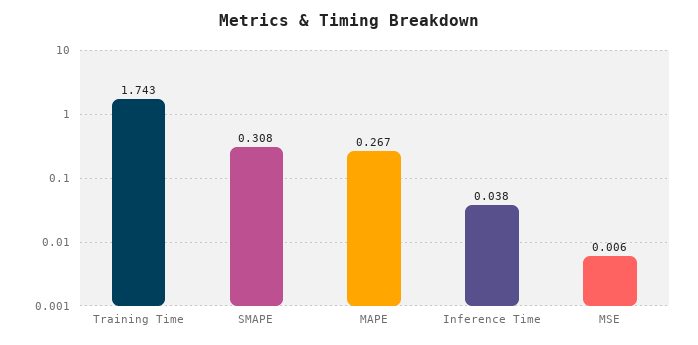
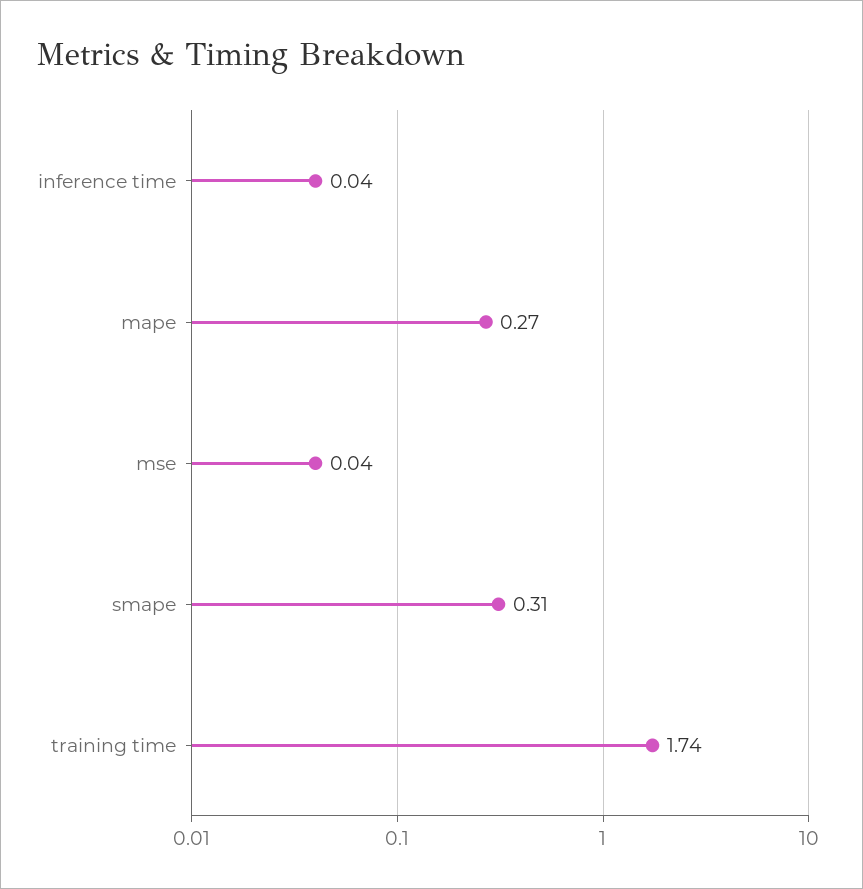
  {
    "Training Time": 1.743,
    "SMAPE": 0.308,
    "MAPE": 0.267,
    "Inference Time": 0.038,
-   "MSE": 0.006
+   "MSE": 0.04
  }

